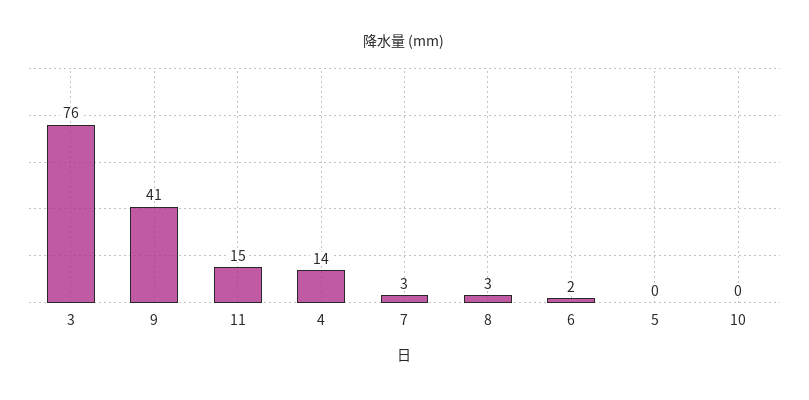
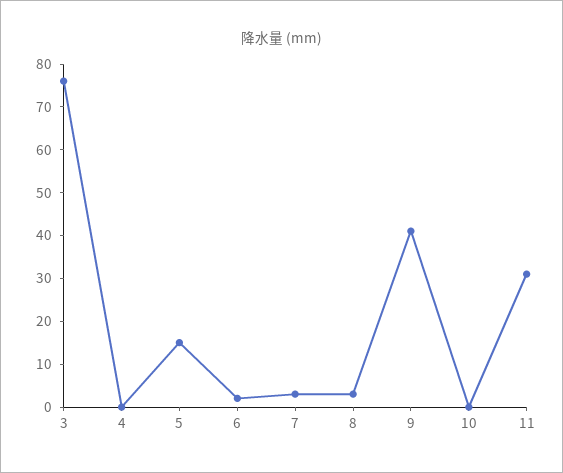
  {
    "3": 76,
    "9": 41,
-   "11": 15,
+   "11": 30,
-   "4": 14,
+   "4": 0,
    "7": 3,
    "8": 3,
    "6": 2,
-   "5": 0,
+   "5": 15,
    "10": 0
  }

